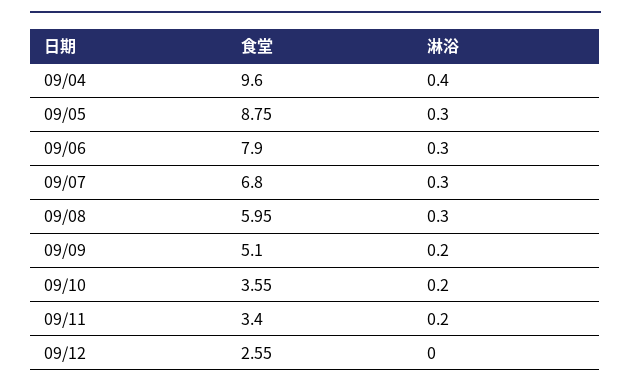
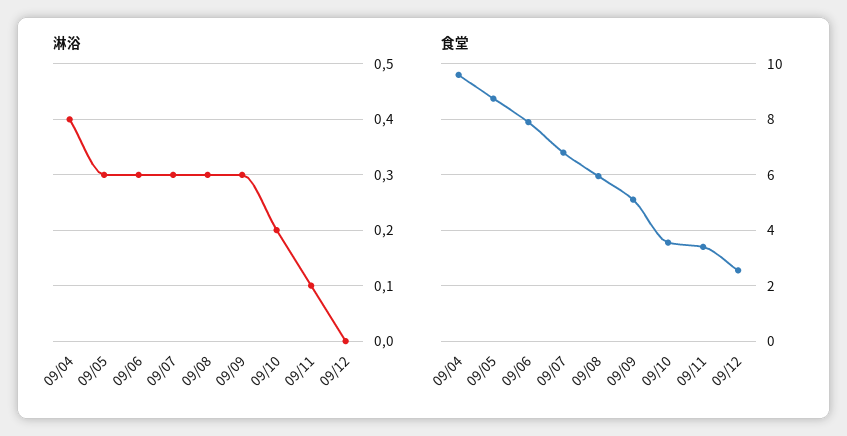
  {
    "食堂": {
      "09/04": 9.6,
      "09/05": 8.75,
      "09/06": 7.9,
      "09/07": 6.8,
      "09/08": 5.95,
      "09/09": 5.1,
      "09/10": 3.55,
      "09/11": 3.4,
      "09/12": 2.55
    },
    "淋浴": {
      "09/04": 0.4,
      "09/05": 0.3,
      "09/06": 0.3,
      "09/07": 0.3,
      "09/08": 0.3,
-     "09/09": 0.2,
+     "09/09": 0.3,
      "09/10": 0.2,
-     "09/11": 0.2,
+     "09/11": 0.1,
      "09/12": 0
    }
  }

